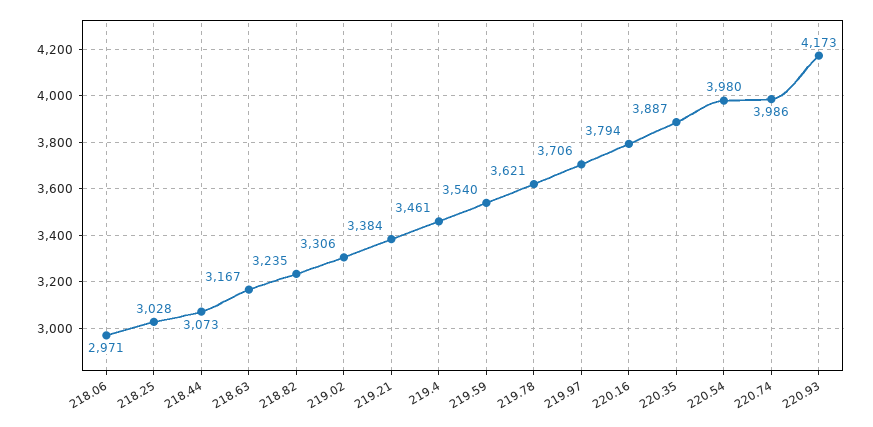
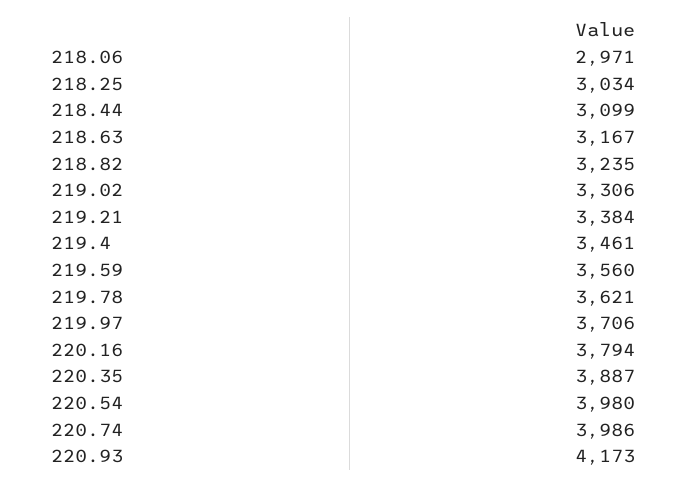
  {
    "218.06": 2971,
-   "218.25": 3028,
+   "218.25": 3034,
-   "218.44": 3073,
+   "218.44": 3099,
    "218.63": 3167,
    "218.82": 3235,
    "219.02": 3306,
    "219.21": 3384,
    "219.4": 3461,
-   "219.59": 3540,
+   "219.59": 3560,
    "219.78": 3621,
    "219.97": 3706,
    "220.16": 3794,
    "220.35": 3887,
    "220.54": 3980,
    "220.74": 3986,
    "220.93": 4173
  }

